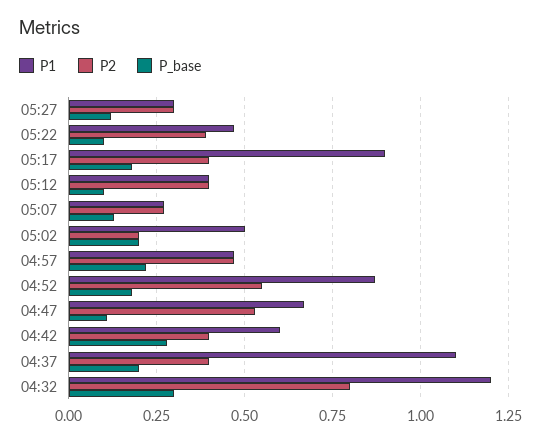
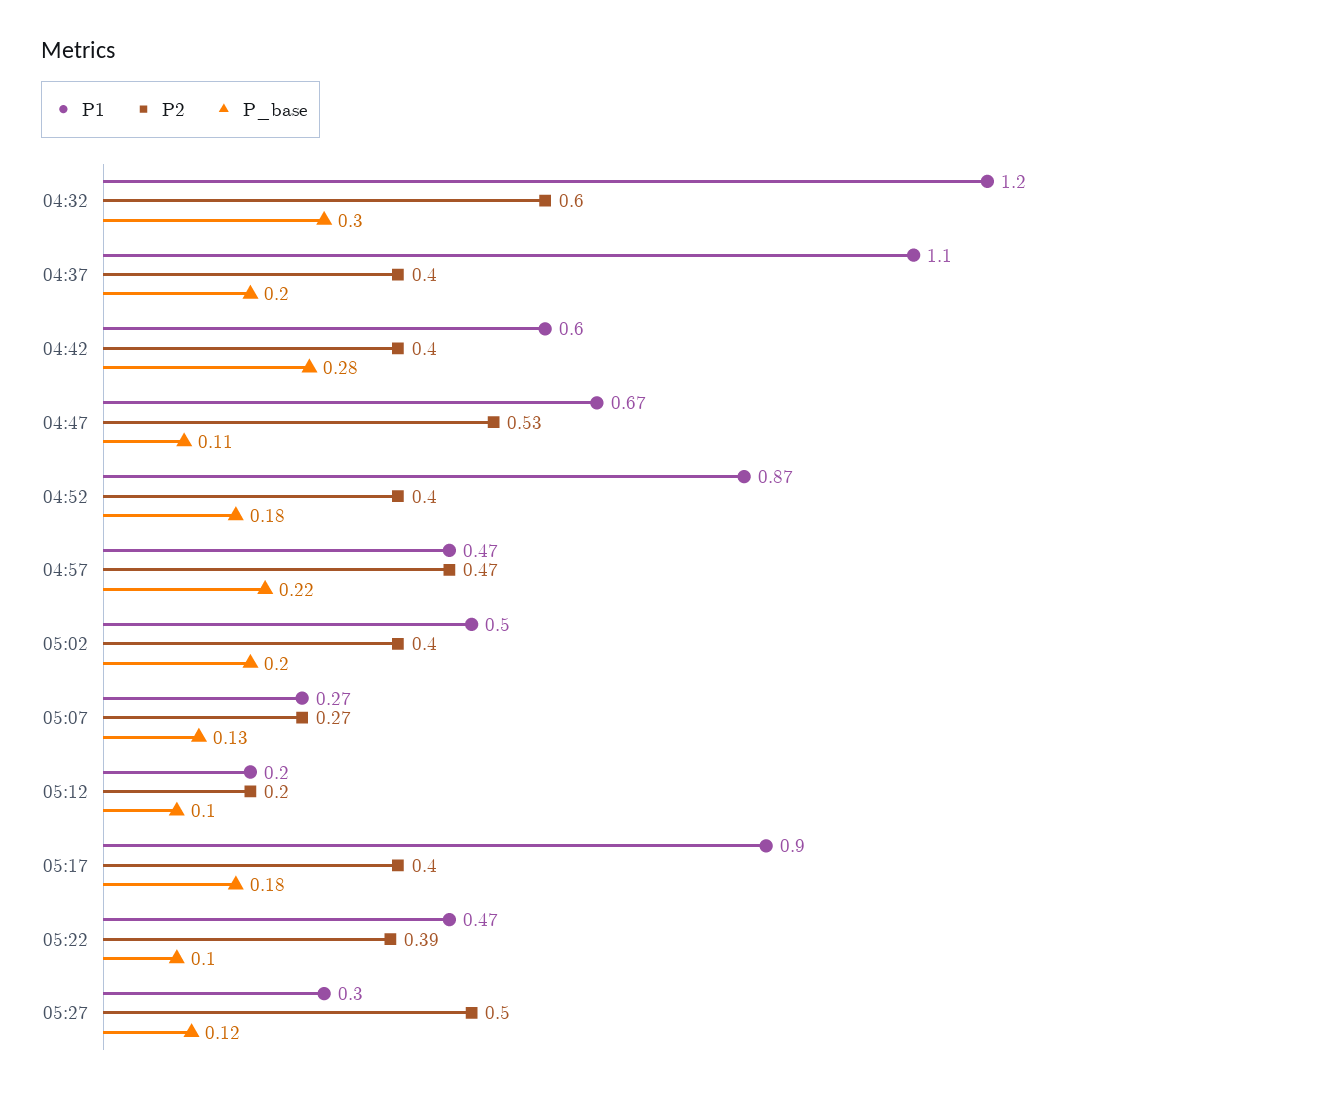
  {
    "P1": {
      "05:27": 0.3,
      "05:22": 0.47,
      "05:17": 0.9,
-     "05:12": 0.4,
+     "05:12": 0.2,
      "05:07": 0.27,
      "05:02": 0.5,
      "04:57": 0.47,
      "04:52": 0.87,
      "04:47": 0.67,
      "04:42": 0.6,
      "04:37": 1.1,
      "04:32": 1.2
    },
    "P2": {
-     "05:27": 0.3,
+     "05:27": 0.5,
      "05:22": 0.39,
      "05:17": 0.4,
-     "05:12": 0.4,
+     "05:12": 0.2,
      "05:07": 0.27,
-     "05:02": 0.2,
+     "05:02": 0.4,
      "04:57": 0.47,
-     "04:52": 0.55,
+     "04:52": 0.4,
      "04:47": 0.53,
      "04:42": 0.4,
      "04:37": 0.4,
-     "04:32": 0.8
+     "04:32": 0.6
    },
    "P_base": {
      "05:27": 0.12,
      "05:22": 0.1,
      "05:17": 0.18,
      "05:12": 0.1,
      "05:07": 0.13,
      "05:02": 0.2,
      "04:57": 0.22,
      "04:52": 0.18,
      "04:47": 0.11,
      "04:42": 0.28,
      "04:37": 0.2,
      "04:32": 0.3
    }
  }

